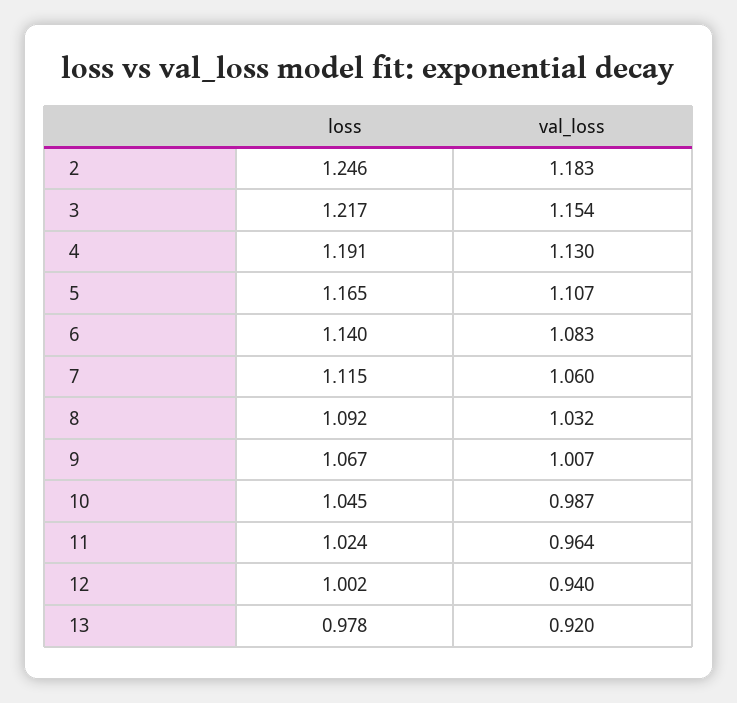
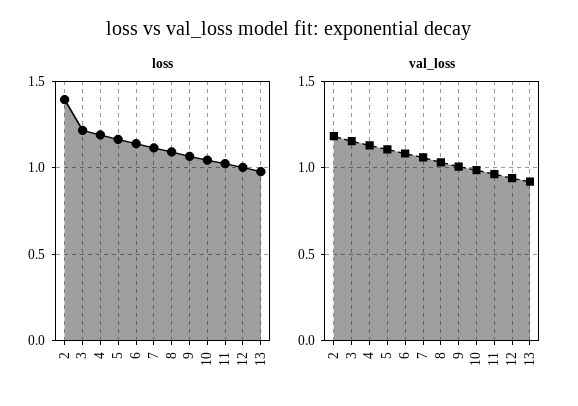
  {
    "loss": {
-     "2": 1.246,
+     "2": 1.4,
      "3": 1.217,
      "4": 1.191,
      "5": 1.165,
      "6": 1.14,
      "7": 1.115,
      "8": 1.092,
      "9": 1.067,
      "10": 1.045,
      "11": 1.024,
      "12": 1.002,
      "13": 0.978
    },
    "val_loss": {
      "2": 1.183,
      "3": 1.154,
      "4": 1.13,
      "5": 1.107,
      "6": 1.083,
      "7": 1.06,
      "8": 1.032,
      "9": 1.007,
      "10": 0.987,
      "11": 0.964,
      "12": 0.94,
      "13": 0.92
    }
  }

